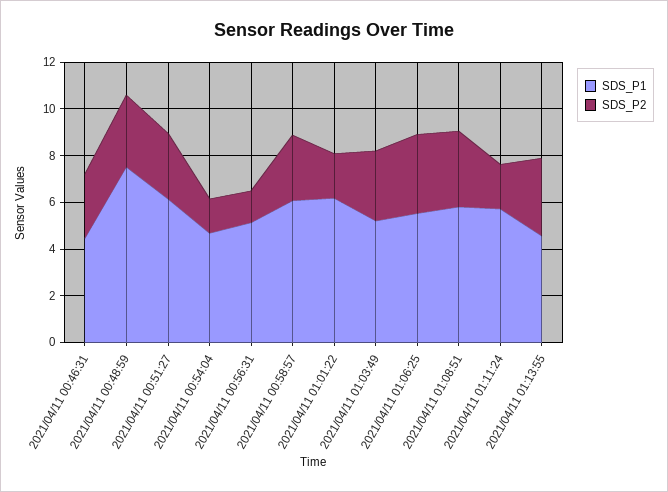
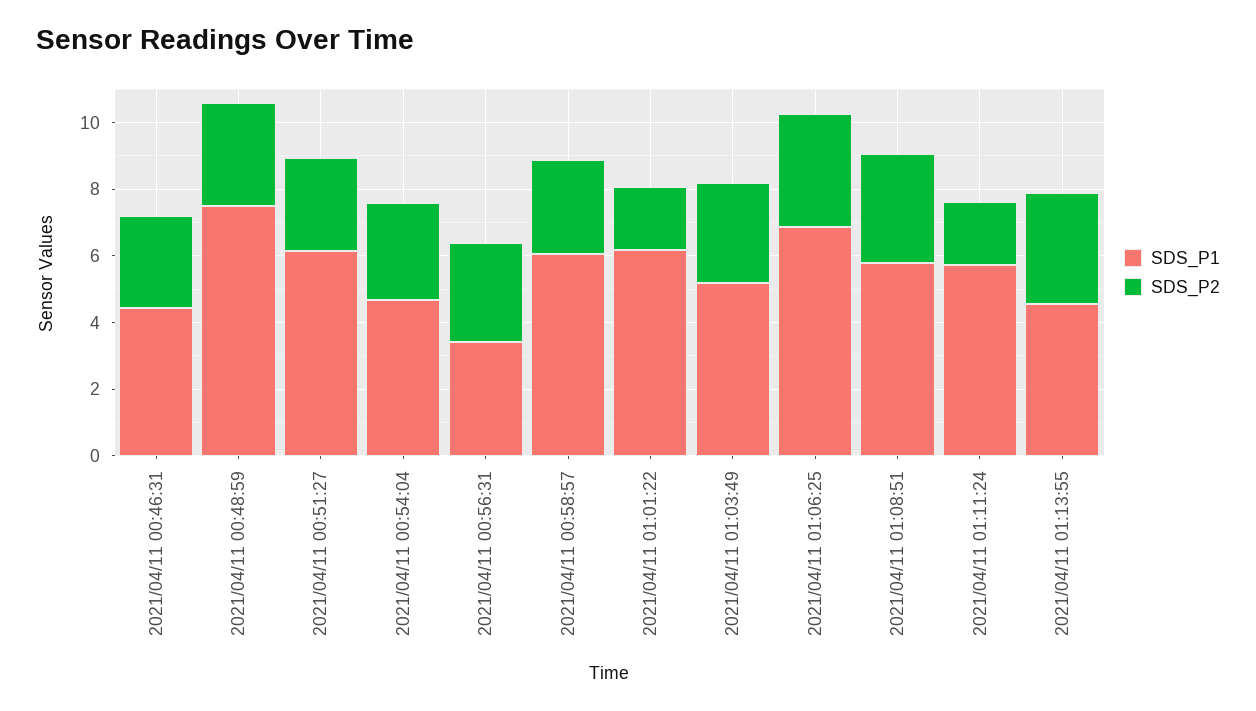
  {
    "SDS_P1": {
      "2021/04/11 00:46:31": 4.5,
      "2021/04/11 00:48:59": 7.5,
      "2021/04/11 00:51:27": 6,
      "2021/04/11 00:54:04": 4.5,
-     "2021/04/11 00:56:31": 5,
+     "2021/04/11 00:56:31": 3.5,
      "2021/04/11 00:58:57": 6,
      "2021/04/11 01:01:22": 6,
      "2021/04/11 01:03:49": 5,
-     "2021/04/11 01:06:25": 5.5,
+     "2021/04/11 01:06:25": 7,
      "2021/04/11 01:08:51": 6,
      "2021/04/11 01:11:24": 5.5,
      "2021/04/11 01:13:55": 4.5
    },
    "SDS_P2": {
      "2021/04/11 00:46:31": 3,
      "2021/04/11 00:48:59": 3,
      "2021/04/11 00:51:27": 3,
-     "2021/04/11 00:54:04": 1.5,
+     "2021/04/11 00:54:04": 3,
-     "2021/04/11 00:56:31": 1.5,
+     "2021/04/11 00:56:31": 3,
      "2021/04/11 00:58:57": 3,
      "2021/04/11 01:01:22": 2,
      "2021/04/11 01:03:49": 3,
      "2021/04/11 01:06:25": 3.5,
      "2021/04/11 01:08:51": 3.5,
      "2021/04/11 01:11:24": 2,
      "2021/04/11 01:13:55": 3.5
    }
  }

